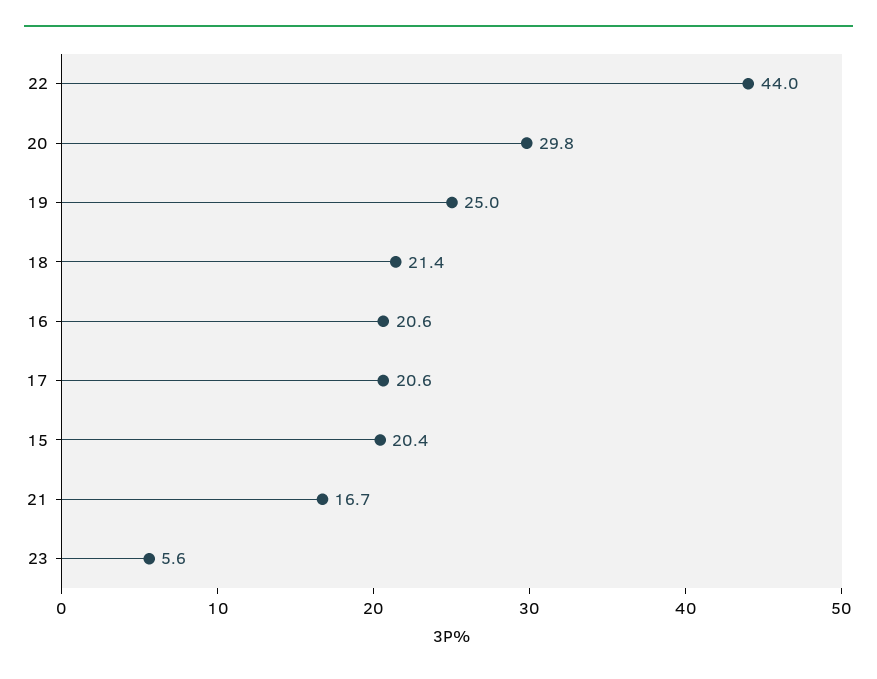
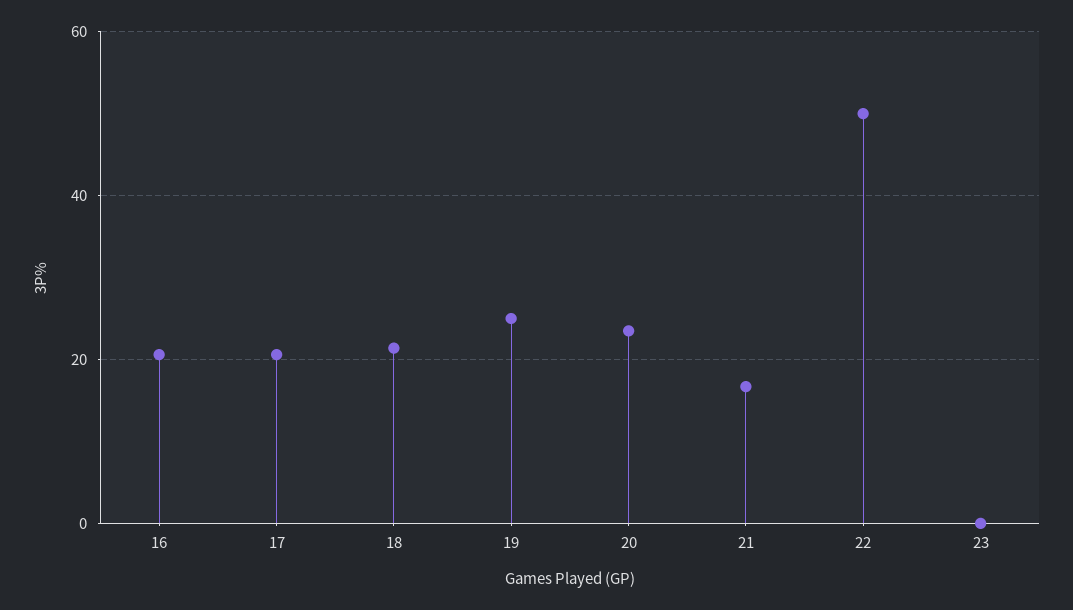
  {
-   "22": 44,
+   "22": 50,
-   "20": 29.8,
+   "20": 24,
    "19": 25,
    "18": 21.4,
    "16": 20.6,
    "17": 20.6,
-   "15": 20.4,
    "21": 16.7,
-   "23": 5.6
+   "23": 0
  }

